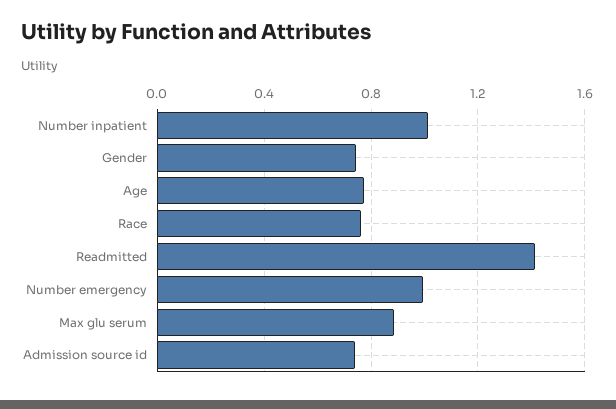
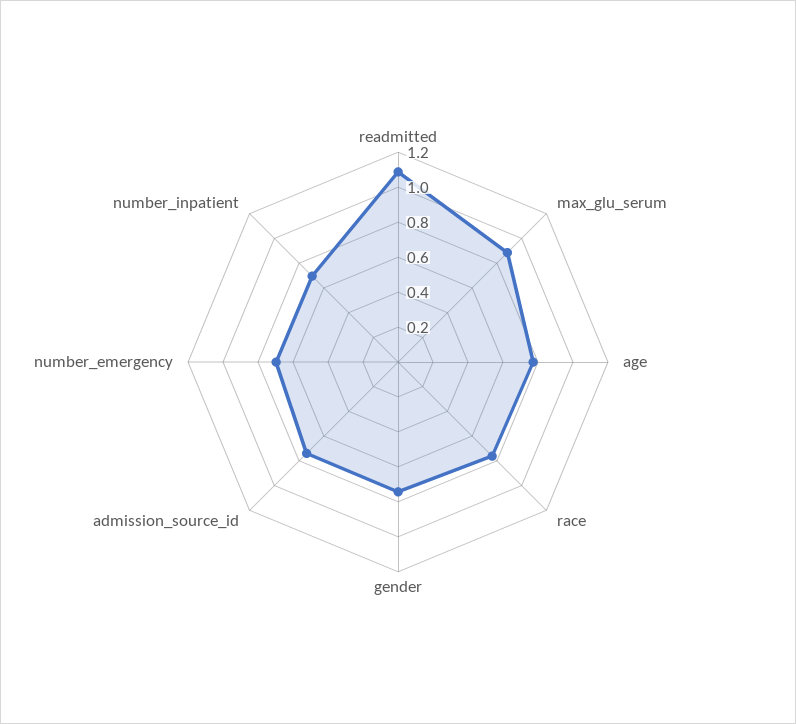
  {
-   "Number inpatient": 1,
+   "Number inpatient": 0.7,
    "Gender": 0.75,
    "Age": 0.75,
    "Race": 0.75,
-   "Readmitted": 1.4,
+   "Readmitted": 1.1,
-   "Number emergency": 1,
+   "Number emergency": 0.7,
    "Max glu serum": 0.9,
    "Admission source id": 0.75
  }

